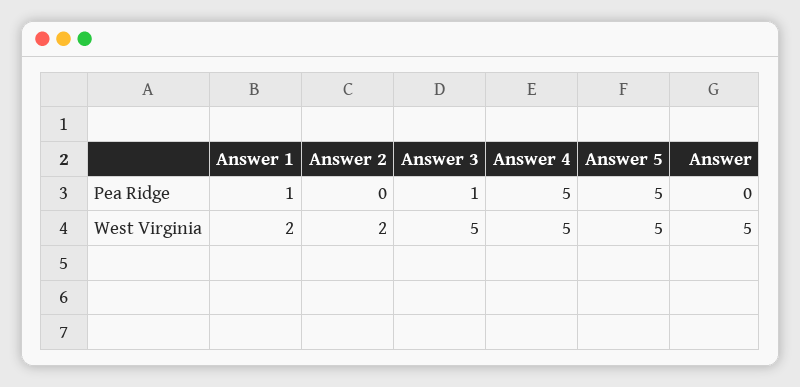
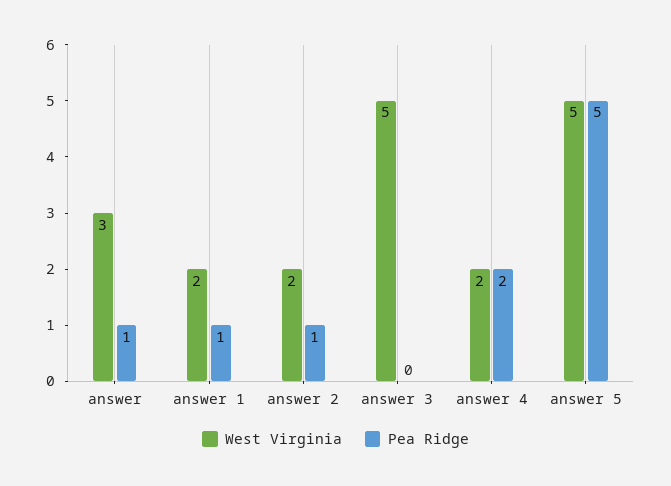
  {
    "Pea Ridge": {
      "Answer 1": 1,
-     "Answer 2": 0,
+     "Answer 2": 1,
-     "Answer 3": 1,
+     "Answer 3": 0,
-     "Answer 4": 5,
+     "Answer 4": 2,
      "Answer 5": 5,
-     "Answer": 0
+     "Answer": 1
    },
    "West Virginia": {
      "Answer 1": 2,
      "Answer 2": 2,
      "Answer 3": 5,
-     "Answer 4": 5,
+     "Answer 4": 2,
      "Answer 5": 5,
-     "Answer": 5
+     "Answer": 3
    }
  }

